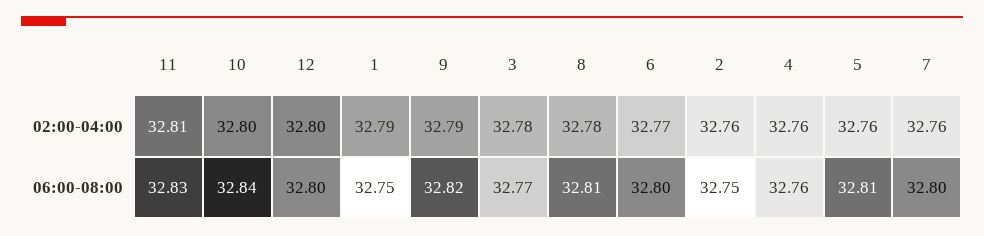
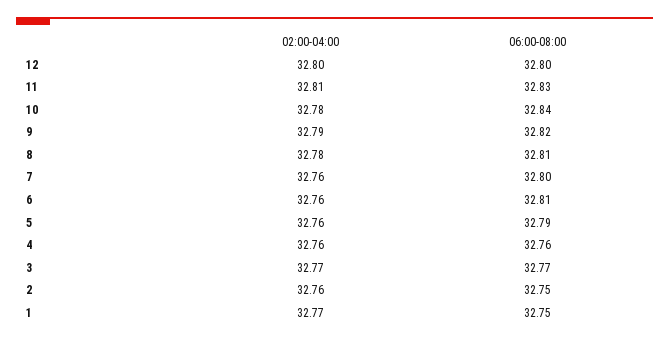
  {
    "11": {
      "02:00-04:00": 32.81,
      "06:00-08:00": 32.83
    },
    "10": {
-     "02:00-04:00": 32.8,
+     "02:00-04:00": 32.78,
      "06:00-08:00": 32.84
    },
    "12": {
      "02:00-04:00": 32.8,
      "06:00-08:00": 32.8
    },
    "1": {
-     "02:00-04:00": 32.79,
+     "02:00-04:00": 32.77,
      "06:00-08:00": 32.75
    },
    "9": {
      "02:00-04:00": 32.79,
      "06:00-08:00": 32.82
    },
    "3": {
-     "02:00-04:00": 32.78,
+     "02:00-04:00": 32.77,
      "06:00-08:00": 32.77
    },
    "8": {
      "02:00-04:00": 32.78,
      "06:00-08:00": 32.81
    },
    "6": {
-     "02:00-04:00": 32.77,
+     "02:00-04:00": 32.76,
-     "06:00-08:00": 32.8
+     "06:00-08:00": 32.81
    },
    "2": {
      "02:00-04:00": 32.76,
      "06:00-08:00": 32.75
    },
    "4": {
      "02:00-04:00": 32.76,
      "06:00-08:00": 32.76
    },
    "5": {
      "02:00-04:00": 32.76,
-     "06:00-08:00": 32.81
+     "06:00-08:00": 32.79
    },
    "7": {
      "02:00-04:00": 32.76,
      "06:00-08:00": 32.8
    }
  }

